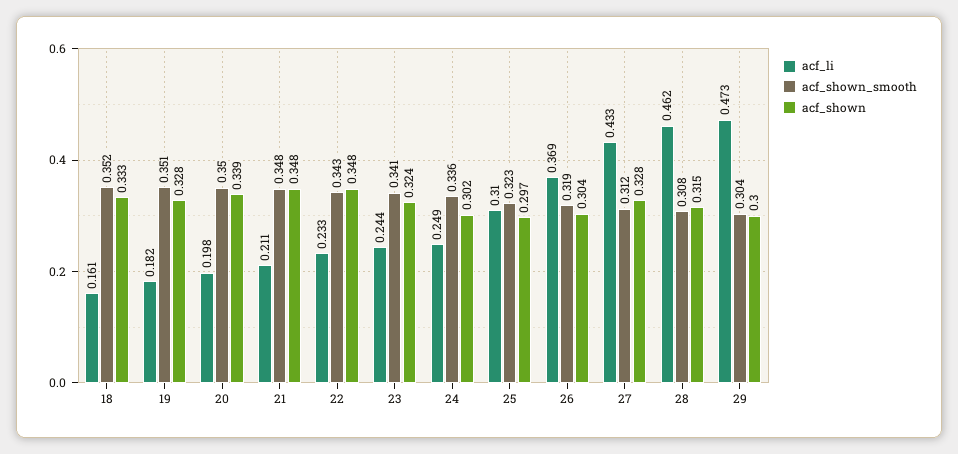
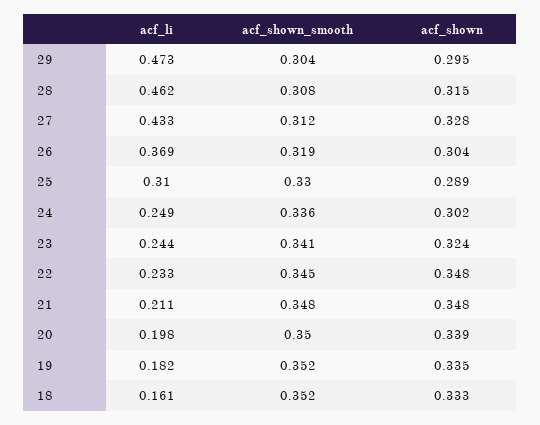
  {
    "acf_li": {
      "18": 0.161,
      "19": 0.182,
      "20": 0.198,
      "21": 0.211,
      "22": 0.233,
      "23": 0.244,
      "24": 0.249,
      "25": 0.31,
      "26": 0.369,
      "27": 0.433,
      "28": 0.462,
      "29": 0.473
    },
    "acf_shown_smooth": {
      "18": 0.352,
-     "19": 0.351,
+     "19": 0.352,
      "20": 0.35,
      "21": 0.348,
-     "22": 0.343,
+     "22": 0.345,
      "23": 0.341,
      "24": 0.336,
-     "25": 0.323,
+     "25": 0.33,
      "26": 0.319,
      "27": 0.312,
      "28": 0.308,
      "29": 0.304
    },
    "acf_shown": {
      "18": 0.333,
-     "19": 0.328,
+     "19": 0.335,
      "20": 0.339,
      "21": 0.348,
      "22": 0.348,
      "23": 0.324,
      "24": 0.302,
-     "25": 0.297,
+     "25": 0.289,
      "26": 0.304,
      "27": 0.328,
      "28": 0.315,
-     "29": 0.3
+     "29": 0.295
    }
  }

